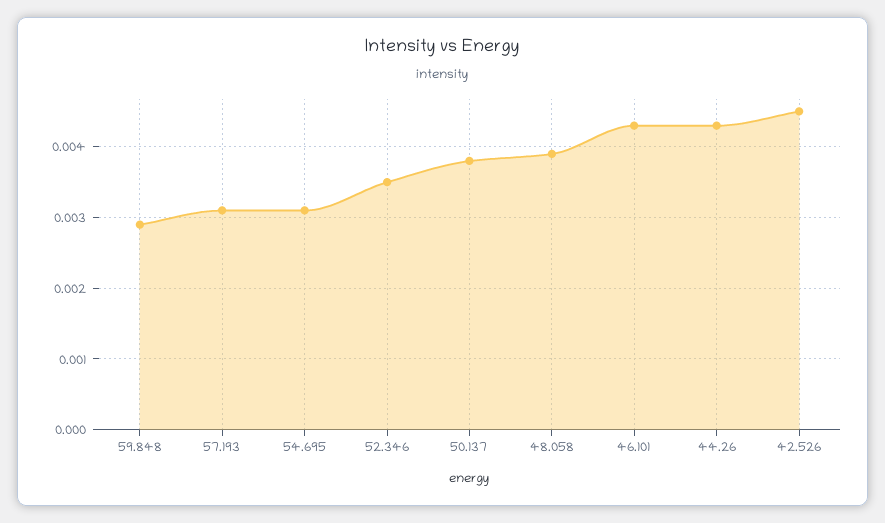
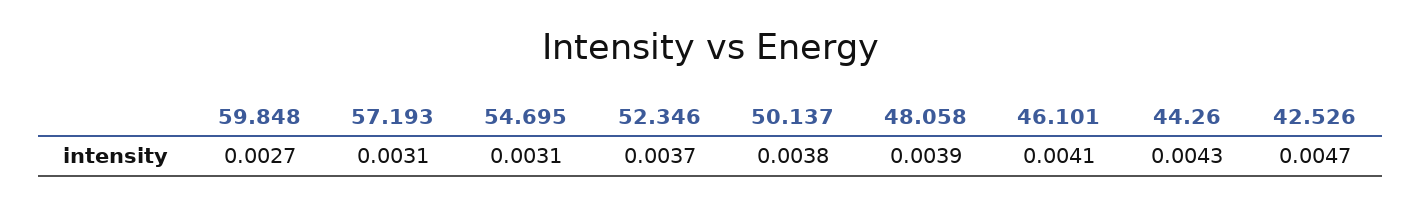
  {
-   "59.848": 0.0029,
+   "59.848": 0.0027,
    "57.193": 0.0031,
    "54.695": 0.0031,
-   "52.346": 0.0035,
+   "52.346": 0.0037,
    "50.137": 0.0038,
    "48.058": 0.0039,
-   "46.101": 0.0043,
+   "46.101": 0.0041,
    "44.26": 0.0043,
-   "42.526": 0.0045
+   "42.526": 0.0047
  }

